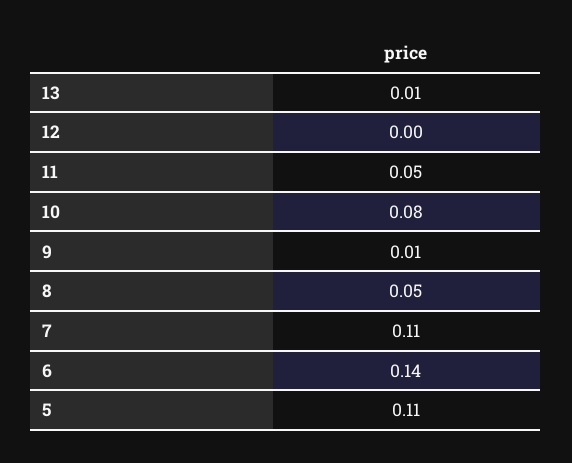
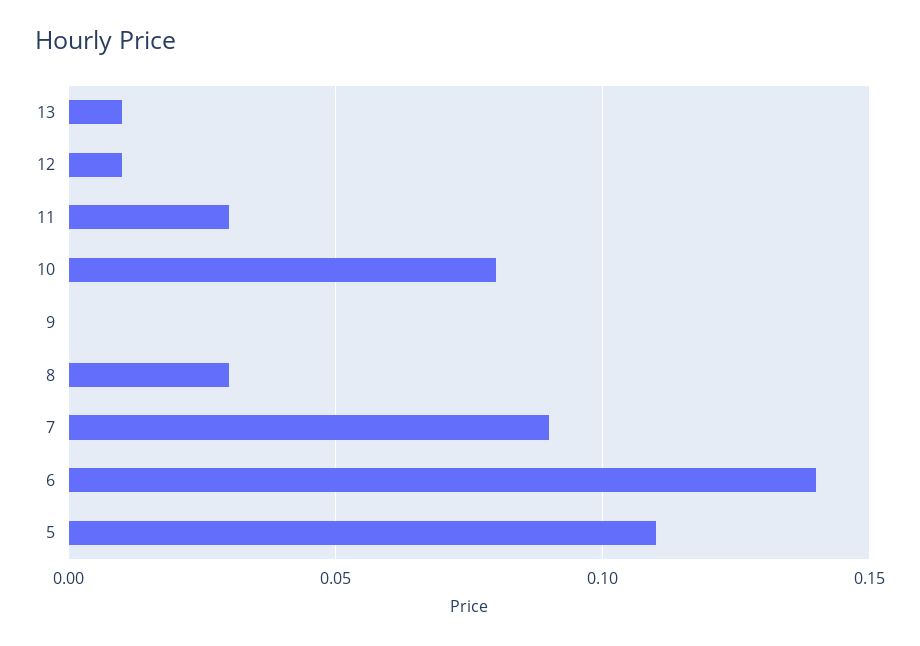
  {
    "13": 0.01,
-   "12": 0,
+   "12": 0.01,
-   "11": 0.05,
+   "11": 0.03,
    "10": 0.08,
-   "9": 0.01,
+   "9": 0,
-   "8": 0.05,
+   "8": 0.03,
-   "7": 0.11,
+   "7": 0.09,
    "6": 0.14,
    "5": 0.11
  }

